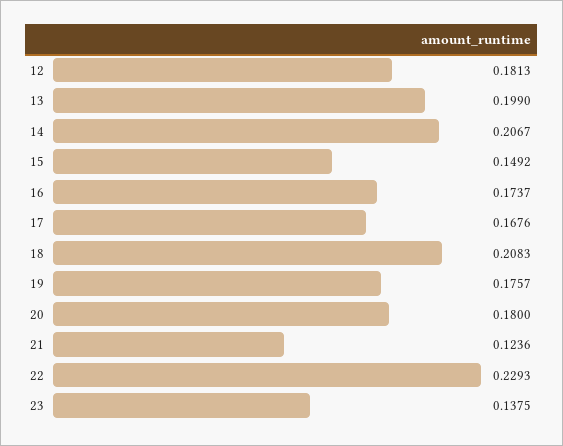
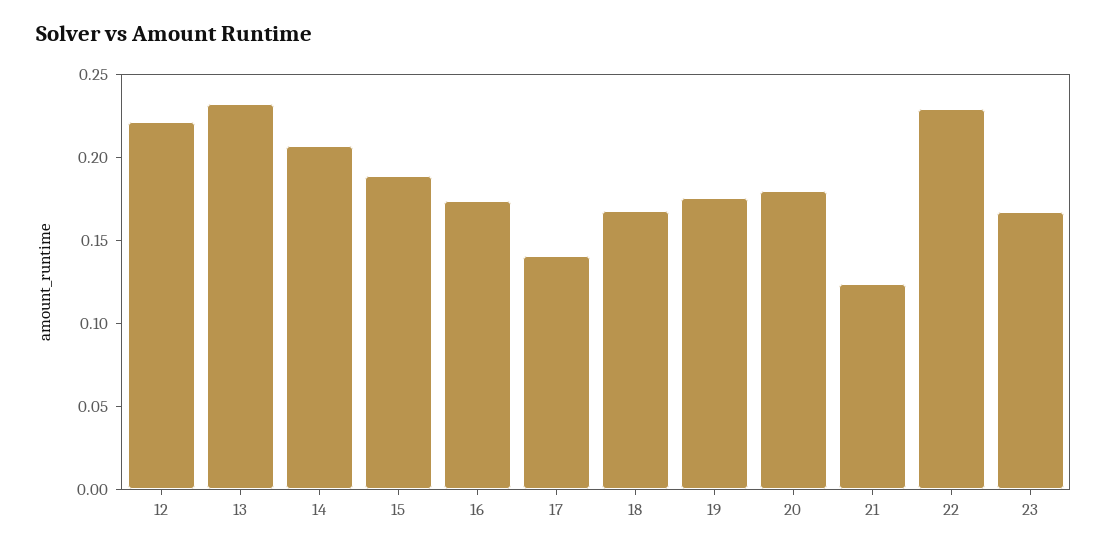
  {
-   "12": 0.1813,
+   "12": 0.22,
-   "13": 0.199,
+   "13": 0.23,
    "14": 0.2067,
-   "15": 0.1492,
+   "15": 0.19,
    "16": 0.1737,
-   "17": 0.1676,
+   "17": 0.14,
-   "18": 0.2083,
+   "18": 0.17,
    "19": 0.1757,
    "20": 0.18,
    "21": 0.1236,
    "22": 0.2293,
-   "23": 0.1375
+   "23": 0.17
  }

